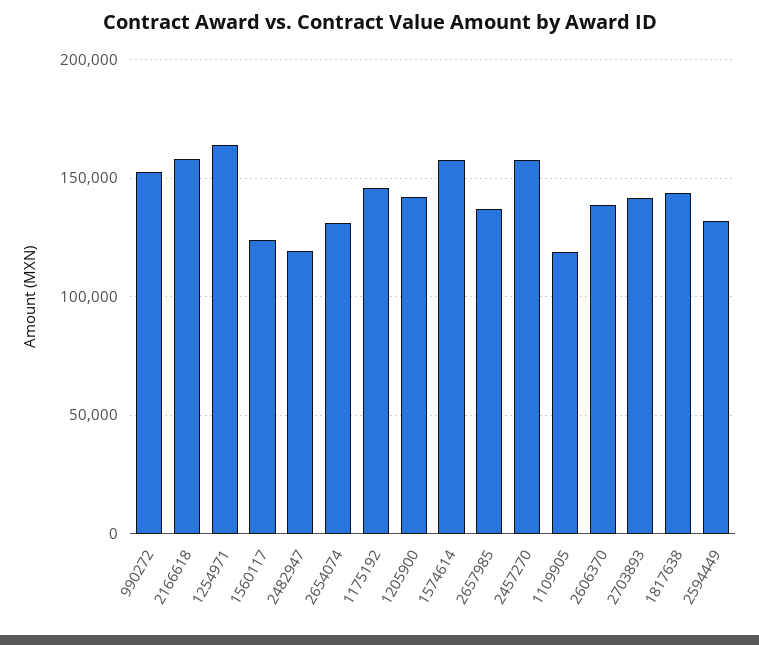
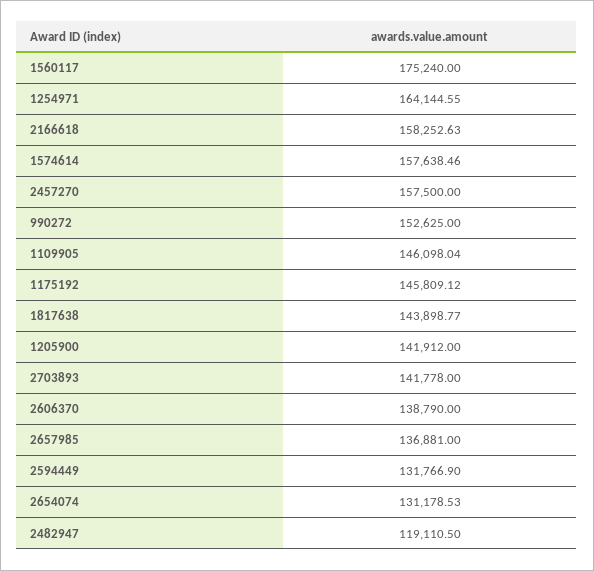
  {
    "990272": 152625,
    "2166618": 158252.63,
    "1254971": 164144.55,
-   "1560117": 125000,
+   "1560117": 175240,
    "2482947": 119110.5,
    "2654074": 131178.53,
    "1175192": 145809.12,
    "1205900": 141912,
    "1574614": 157638.46,
    "2657985": 136881,
    "2457270": 157500,
-   "1109905": 120000,
+   "1109905": 146098.04,
    "2606370": 138790,
    "2703893": 141778,
    "1817638": 143898.77,
    "2594449": 131766.9
  }

